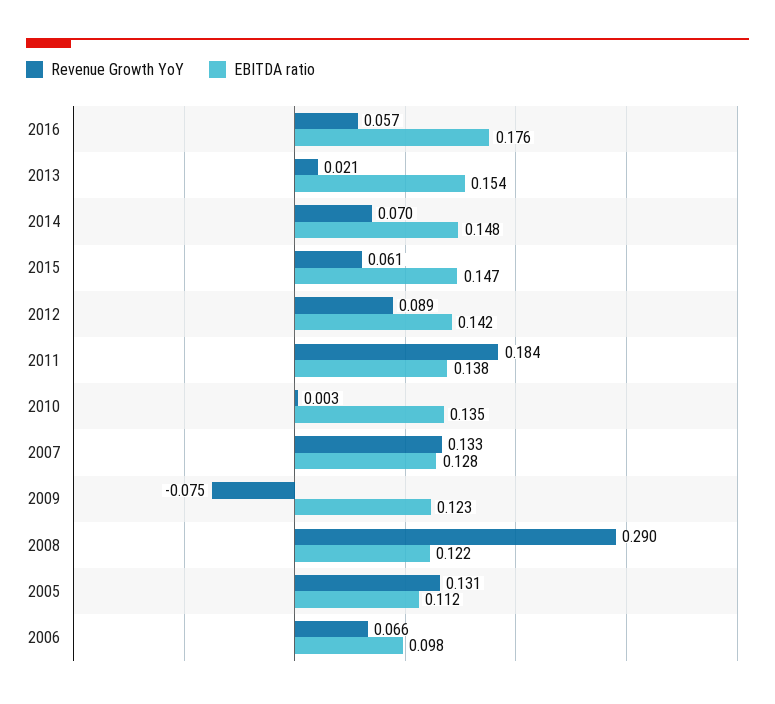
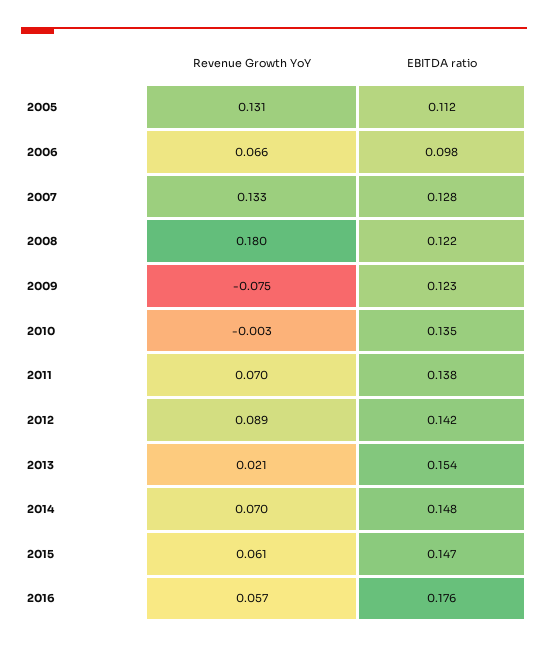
  {
    "Revenue Growth YoY": {
      "2016": 0.057,
      "2013": 0.021,
      "2014": 0.07,
      "2015": 0.061,
      "2012": 0.089,
-     "2011": 0.184,
+     "2011": 0.07,
-     "2010": 0.003,
+     "2010": -0.003,
      "2007": 0.133,
      "2009": -0.075,
-     "2008": 0.29,
+     "2008": 0.18,
      "2005": 0.131,
      "2006": 0.066
    },
    "EBITDA ratio": {
      "2016": 0.176,
      "2013": 0.154,
      "2014": 0.148,
      "2015": 0.147,
      "2012": 0.142,
      "2011": 0.138,
      "2010": 0.135,
      "2007": 0.128,
      "2009": 0.123,
      "2008": 0.122,
      "2005": 0.112,
      "2006": 0.098
    }
  }

